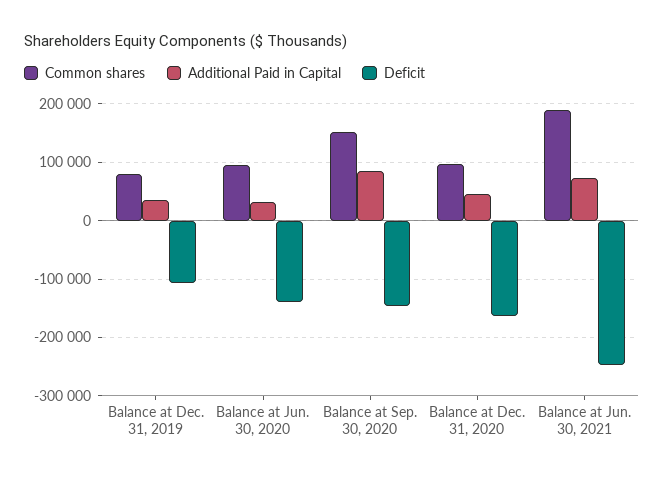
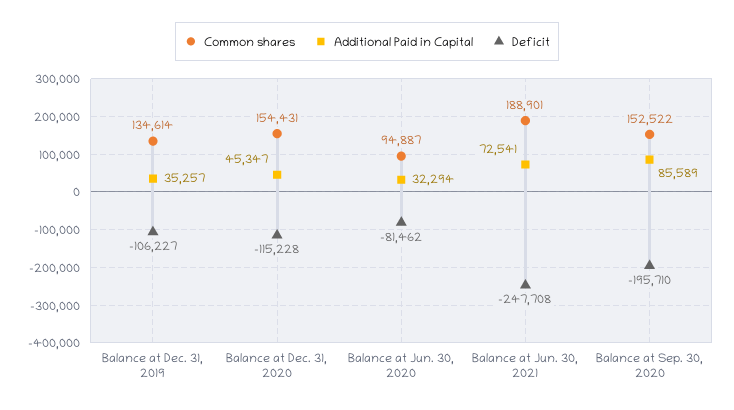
  {
    "Common shares": {
-     "Balance at Dec. 31, 2019": 80000,
+     "Balance at Dec. 31, 2019": 134614,
      "Balance at Jun. 30, 2020": 94887,
      "Balance at Sep. 30, 2020": 152522,
-     "Balance at Dec. 31, 2020": 100000,
+     "Balance at Dec. 31, 2020": 154431,
      "Balance at Jun. 30, 2021": 188901
    },
    "Additional Paid in Capital": {
      "Balance at Dec. 31, 2019": 35257,
      "Balance at Jun. 30, 2020": 32294,
      "Balance at Sep. 30, 2020": 85589,
      "Balance at Dec. 31, 2020": 45347,
      "Balance at Jun. 30, 2021": 72541
    },
    "Deficit": {
      "Balance at Dec. 31, 2019": -106227,
-     "Balance at Jun. 30, 2020": -140000,
+     "Balance at Jun. 30, 2020": -81462,
-     "Balance at Sep. 30, 2020": -140000,
+     "Balance at Sep. 30, 2020": -195710,
-     "Balance at Dec. 31, 2020": -160000,
+     "Balance at Dec. 31, 2020": -115228,
      "Balance at Jun. 30, 2021": -247708
    }
  }

